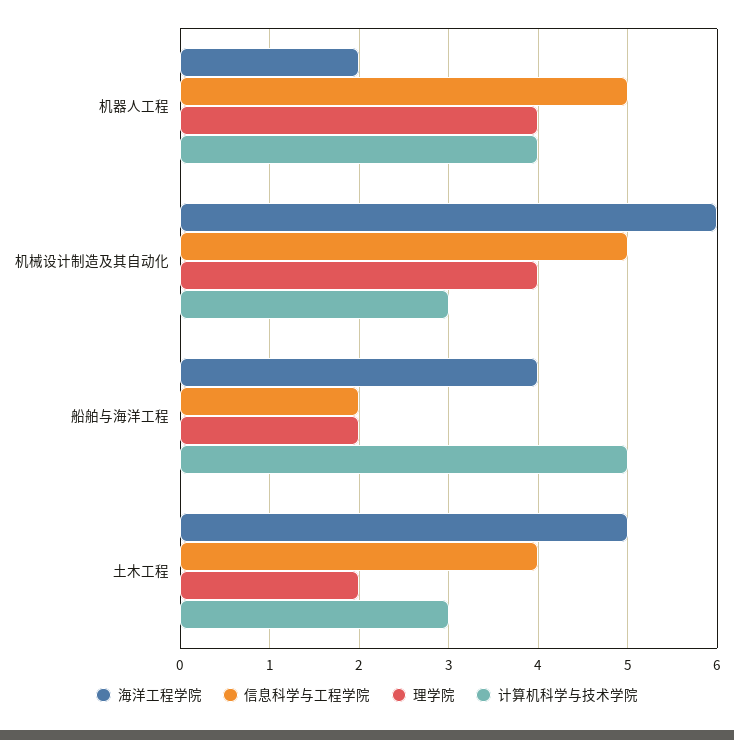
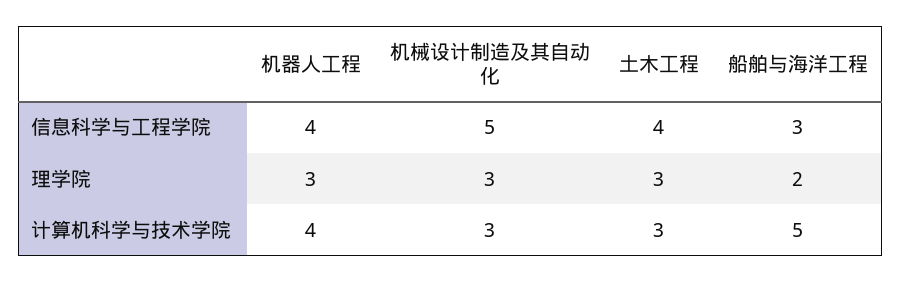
  {
-   "海洋工程学院": {
-     "机器人工程": 2,
-     "机械设计制造及其自动化": 6,
-     "船舶与海洋工程": 4,
-     "土木工程": 5
-   },
    "信息科学与工程学院": {
-     "机器人工程": 5,
+     "机器人工程": 4,
      "机械设计制造及其自动化": 5,
-     "船舶与海洋工程": 2,
+     "船舶与海洋工程": 3,
      "土木工程": 4
    },
    "理学院": {
-     "机器人工程": 4,
+     "机器人工程": 3,
-     "机械设计制造及其自动化": 4,
+     "机械设计制造及其自动化": 3,
      "船舶与海洋工程": 2,
-     "土木工程": 2
+     "土木工程": 3
    },
    "计算机科学与技术学院": {
      "机器人工程": 4,
      "机械设计制造及其自动化": 3,
      "船舶与海洋工程": 5,
      "土木工程": 3
    }
  }

